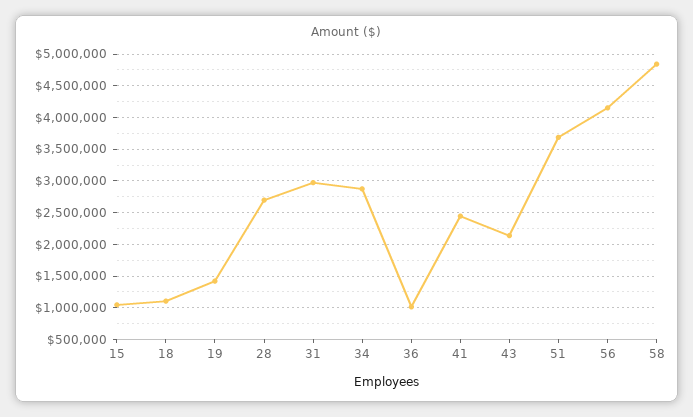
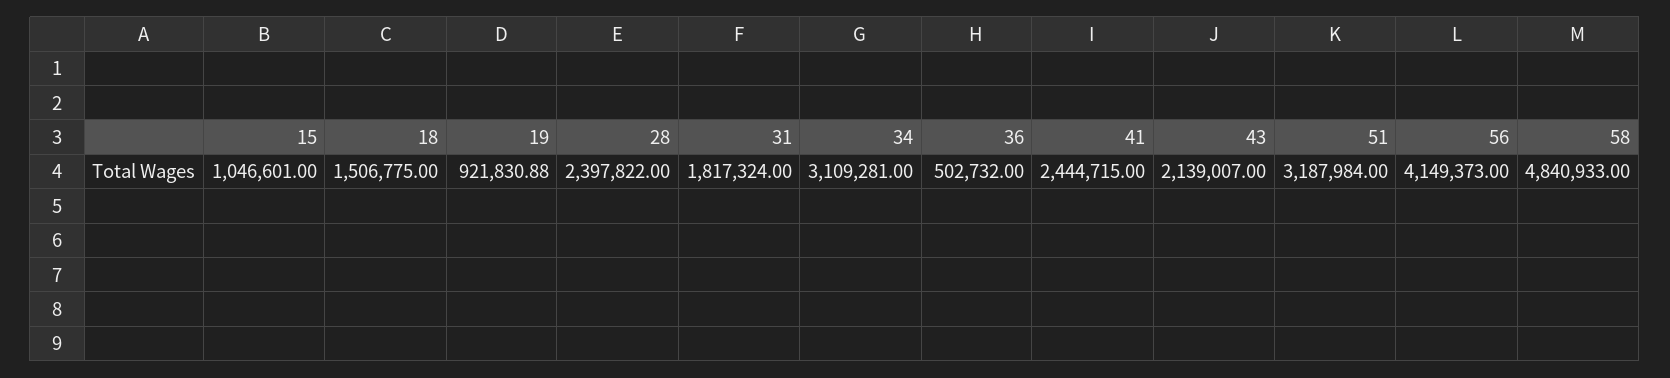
  {
    "15": 1046601,
-   "18": 1100000,
+   "18": 1506775,
-   "19": 1400000,
+   "19": 921830.88,
-   "28": 2700000,
+   "28": 2397822,
-   "31": 3000000,
+   "31": 1817324,
-   "34": 2900000,
+   "34": 3109281,
-   "36": 1000000,
+   "36": 502732,
    "41": 2444715,
    "43": 2139007,
-   "51": 3700000,
+   "51": 3187984,
    "56": 4149373,
    "58": 4840933
  }

